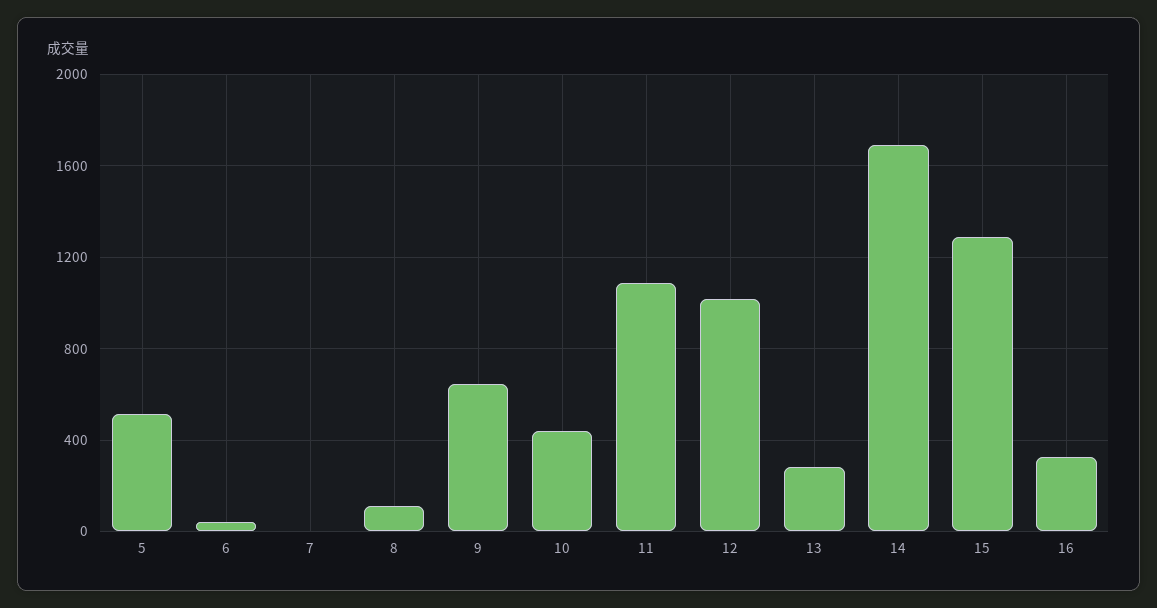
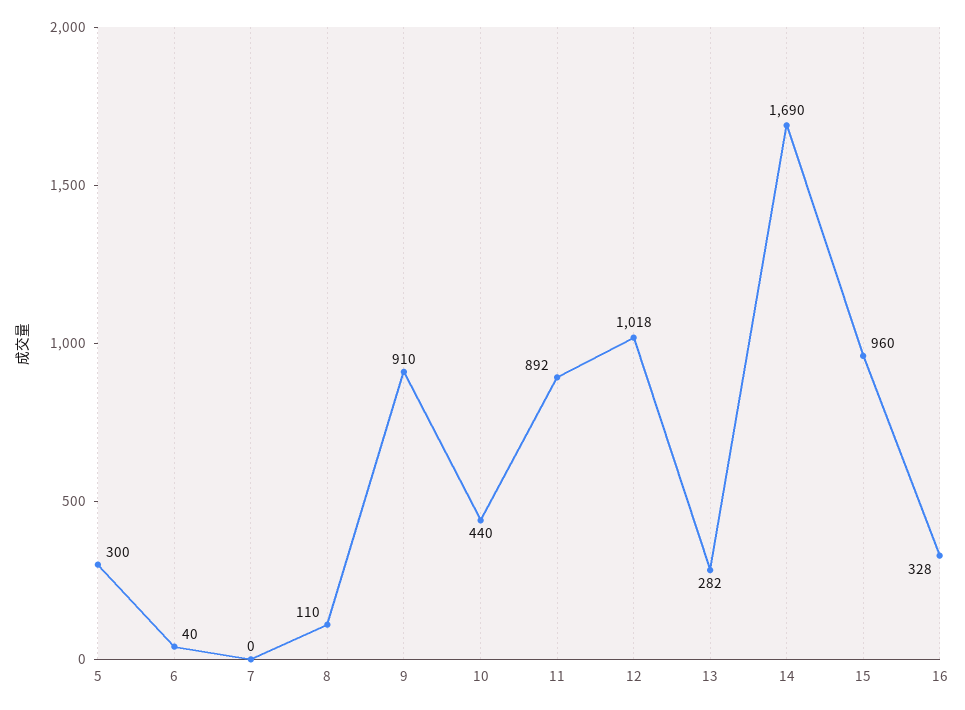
  {
-   "5": 500,
+   "5": 300,
    "6": 40,
    "7": 0,
    "8": 110,
-   "9": 650,
+   "9": 910,
    "10": 440,
-   "11": 1100,
+   "11": 892,
    "12": 1018,
    "13": 282,
    "14": 1690,
-   "15": 1300,
+   "15": 960,
    "16": 328
  }

